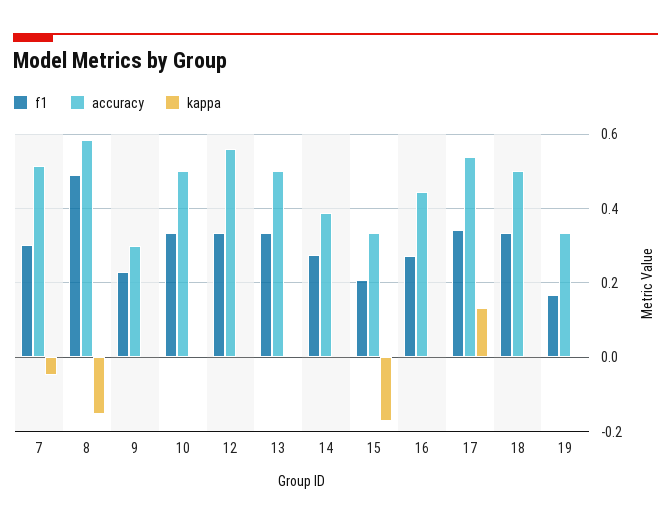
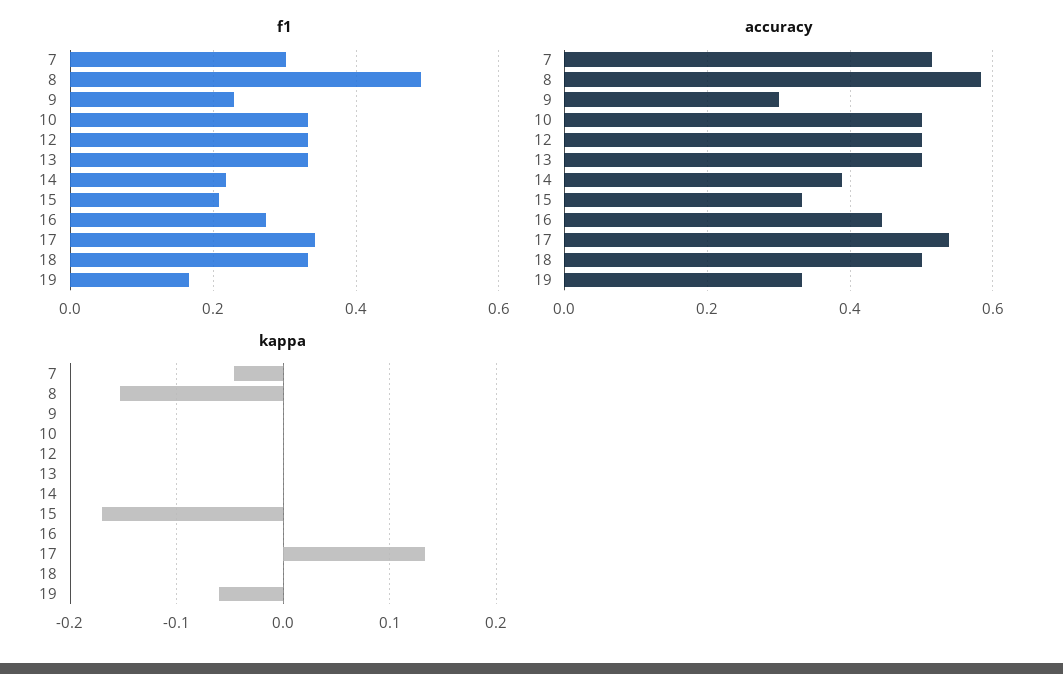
  {
    "f1": {
      "7": 0.3,
      "8": 0.5,
      "9": 0.22,
      "10": 0.34,
      "12": 0.34,
      "13": 0.34,
-     "14": 0.28,
+     "14": 0.22,
      "15": 0.2,
      "16": 0.28,
      "17": 0.34,
      "18": 0.34,
      "19": 0.16
    },
    "accuracy": {
      "7": 0.52,
      "8": 0.58,
      "9": 0.3,
      "10": 0.5,
-     "12": 0.56,
+     "12": 0.5,
      "13": 0.5,
      "14": 0.38,
      "15": 0.34,
      "16": 0.44,
      "17": 0.54,
      "18": 0.5,
      "19": 0.34
    },
    "kappa": {
      "7": -0.05,
      "8": -0.15,
      "9": 0,
      "10": 0,
      "12": 0,
      "13": 0,
      "14": 0,
      "15": -0.17,
      "16": 0,
      "17": 0.13,
      "18": 0,
-     "19": 0
+     "19": -0.06
    }
  }

